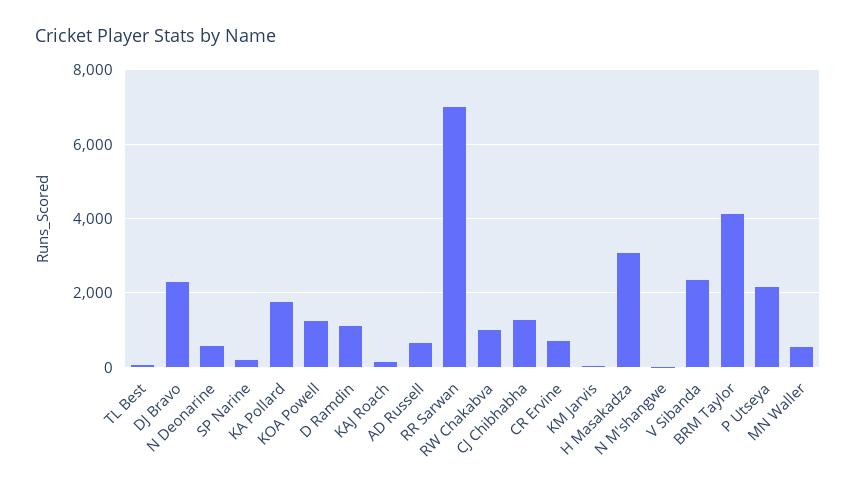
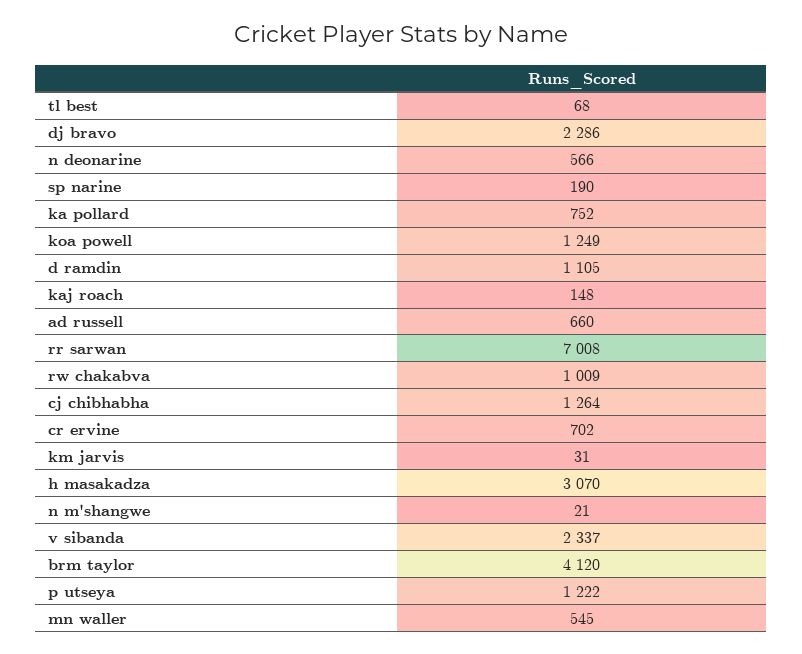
  {
    "TL Best": 68,
    "DJ Bravo": 2286,
    "N Deonarine": 566,
    "SP Narine": 190,
-   "KA Pollard": 1800,
+   "KA Pollard": 752,
    "KOA Powell": 1249,
    "D Ramdin": 1105,
    "KAJ Roach": 148,
    "AD Russell": 660,
    "RR Sarwan": 7008,
    "RW Chakabva": 1009,
    "CJ Chibhabha": 1264,
    "CR Ervine": 702,
    "KM Jarvis": 31,
    "H Masakadza": 3070,
    "N M'shangwe": 21,
    "V Sibanda": 2337,
    "BRM Taylor": 4120,
-   "P Utseya": 2200,
+   "P Utseya": 1222,
    "MN Waller": 545
  }

